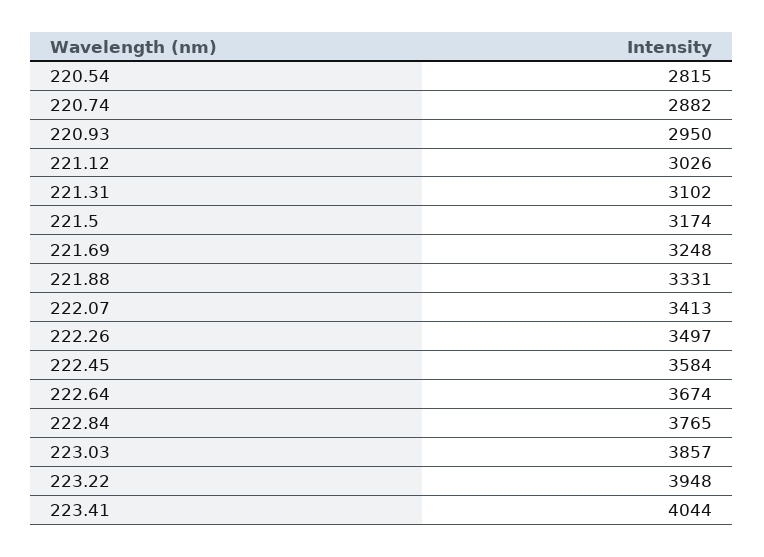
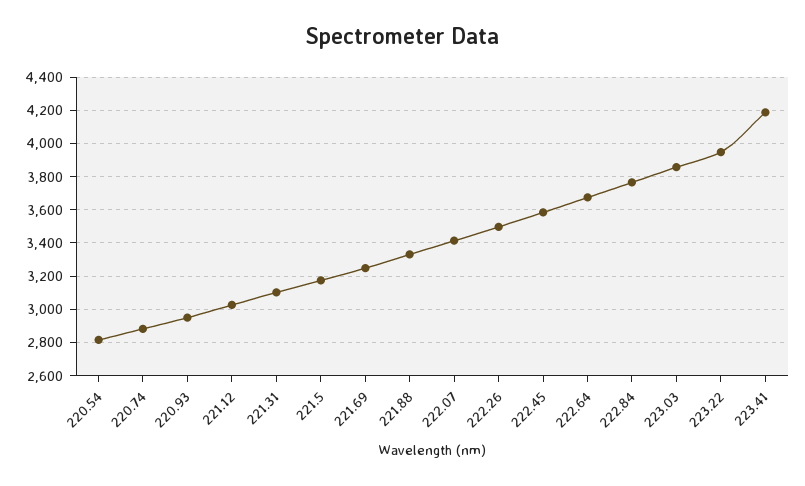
  {
    "220.54": 2815,
    "220.74": 2882,
    "220.93": 2950,
    "221.12": 3026,
    "221.31": 3102,
    "221.5": 3174,
    "221.69": 3248,
    "221.88": 3331,
    "222.07": 3413,
    "222.26": 3497,
    "222.45": 3584,
    "222.64": 3674,
    "222.84": 3765,
    "223.03": 3857,
    "223.22": 3948,
-   "223.41": 4044
+   "223.41": 4200
  }

